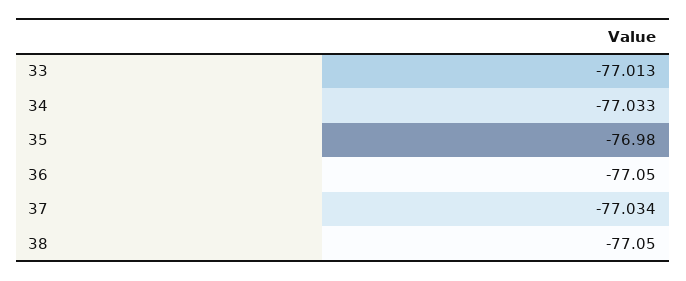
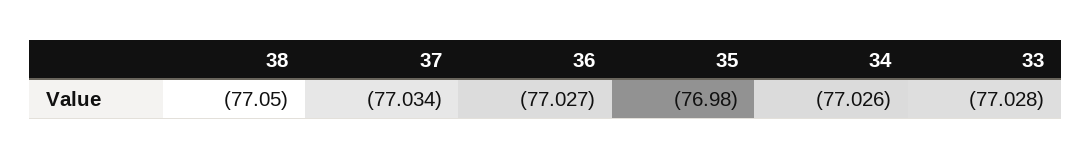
  {
-   "33": -77.013,
+   "33": -77.028,
-   "34": -77.033,
+   "34": -77.026,
    "35": -76.98,
-   "36": -77.05,
+   "36": -77.027,
    "37": -77.034,
    "38": -77.05
  }

